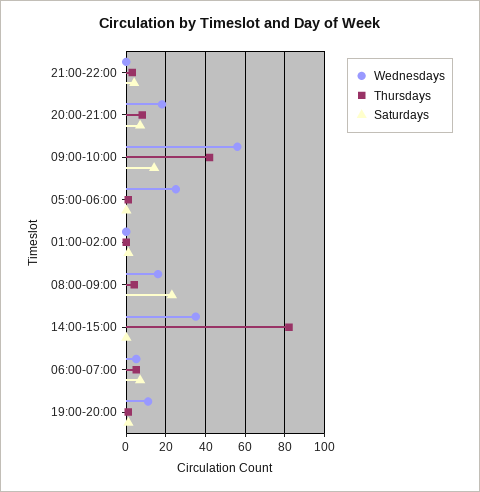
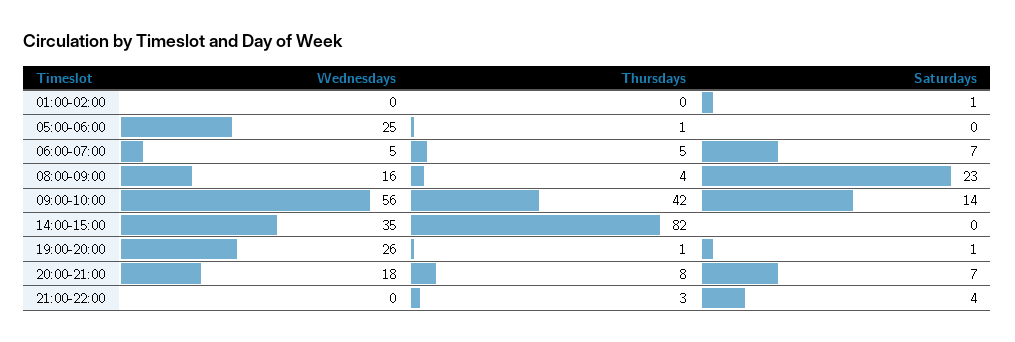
  {
    "Wednesdays": {
      "21:00-22:00": 0,
      "20:00-21:00": 18,
      "09:00-10:00": 56,
      "05:00-06:00": 25,
      "01:00-02:00": 0,
      "08:00-09:00": 16,
      "14:00-15:00": 35,
      "06:00-07:00": 5,
-     "19:00-20:00": 10
+     "19:00-20:00": 26
    },
    "Thursdays": {
      "21:00-22:00": 3,
      "20:00-21:00": 8,
      "09:00-10:00": 42,
      "05:00-06:00": 1,
      "01:00-02:00": 0,
      "08:00-09:00": 4,
      "14:00-15:00": 82,
      "06:00-07:00": 5,
      "19:00-20:00": 1
    },
    "Saturdays": {
      "21:00-22:00": 4,
      "20:00-21:00": 7,
      "09:00-10:00": 14,
      "05:00-06:00": 0,
      "01:00-02:00": 1,
      "08:00-09:00": 23,
      "14:00-15:00": 0,
      "06:00-07:00": 7,
      "19:00-20:00": 1
    }
  }

